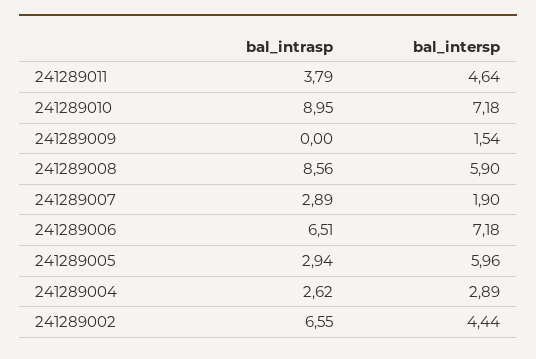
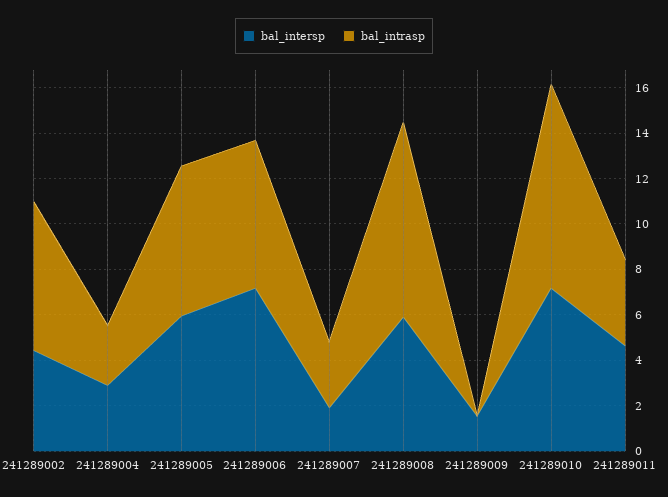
  {
    "bal_intrasp": {
      "241289011": 3.79,
      "241289010": 8.95,
      "241289009": 0,
      "241289008": 8.56,
      "241289007": 2.89,
      "241289006": 6.51,
-     "241289005": 2.94,
+     "241289005": 6.5,
      "241289004": 2.62,
      "241289002": 6.55
    },
    "bal_intersp": {
      "241289011": 4.64,
      "241289010": 7.18,
      "241289009": 1.54,
      "241289008": 5.9,
      "241289007": 1.9,
      "241289006": 7.18,
      "241289005": 5.96,
      "241289004": 2.89,
      "241289002": 4.44
    }
  }

